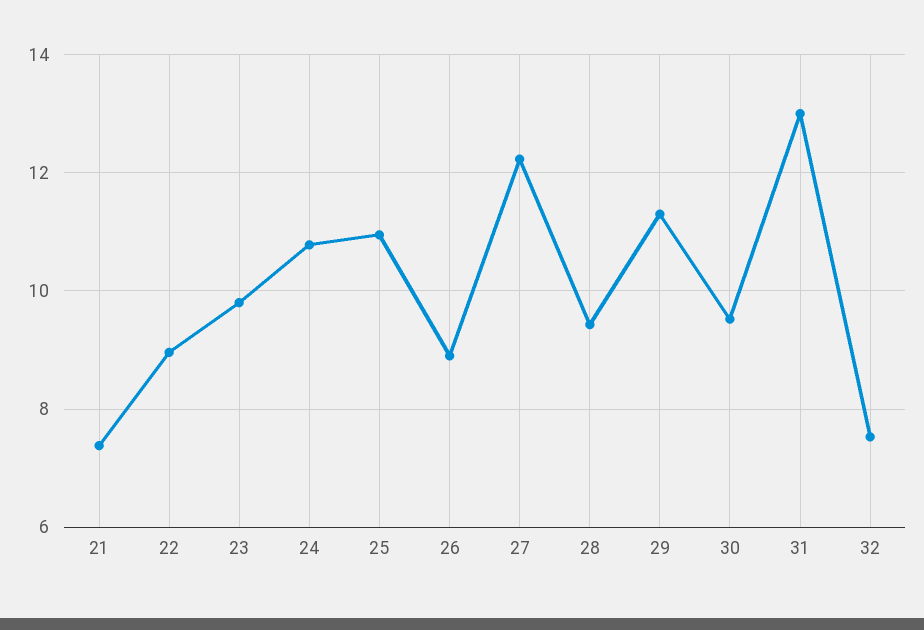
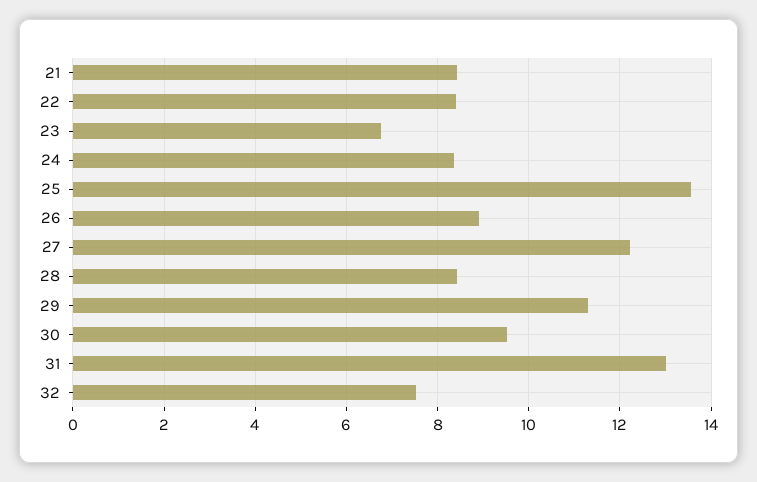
  {
-   "21": 7.4,
+   "21": 8.4,
-   "22": 9,
+   "22": 8.4,
-   "23": 9.8,
+   "23": 6.8,
-   "24": 10.8,
+   "24": 8.4,
-   "25": 11,
+   "25": 13.6,
    "26": 9,
    "27": 12.2,
-   "28": 9.4,
+   "28": 8.4,
    "29": 11.4,
    "30": 9.6,
    "31": 13,
    "32": 7.6
  }

